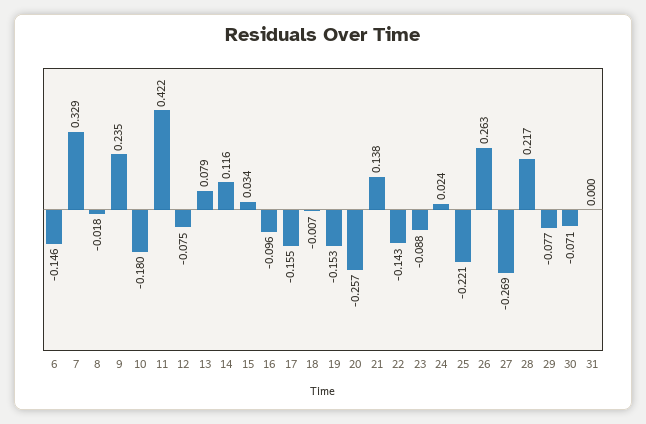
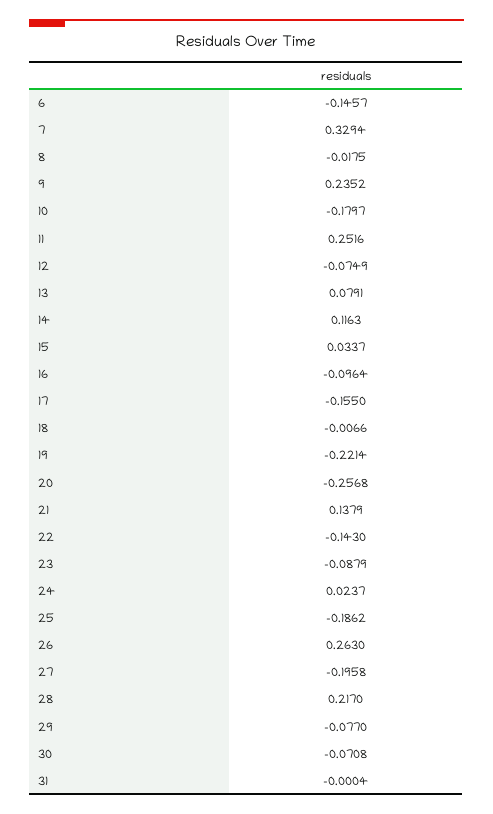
  {
    "6": -0.1457,
    "7": 0.3294,
    "8": -0.0175,
    "9": 0.2352,
    "10": -0.1797,
-   "11": 0.422,
+   "11": 0.2516,
    "12": -0.0749,
    "13": 0.0791,
    "14": 0.1163,
    "15": 0.0337,
    "16": -0.0964,
    "17": -0.155,
    "18": -0.0066,
-   "19": -0.153,
+   "19": -0.2214,
    "20": -0.2568,
    "21": 0.1379,
    "22": -0.143,
    "23": -0.0879,
    "24": 0.0237,
-   "25": -0.221,
+   "25": -0.1862,
    "26": 0.263,
-   "27": -0.269,
+   "27": -0.1958,
    "28": 0.217,
    "29": -0.077,
    "30": -0.0708,
    "31": -0.0004
  }

